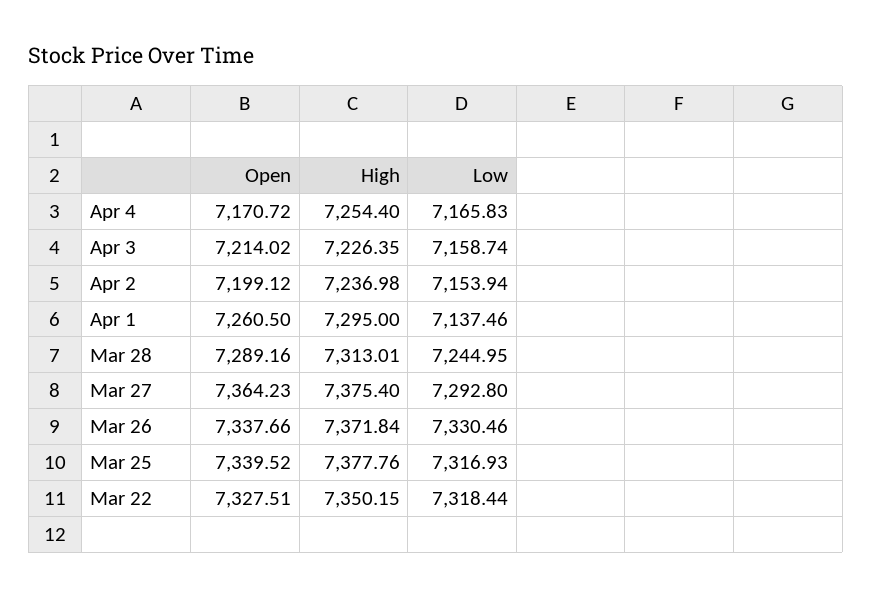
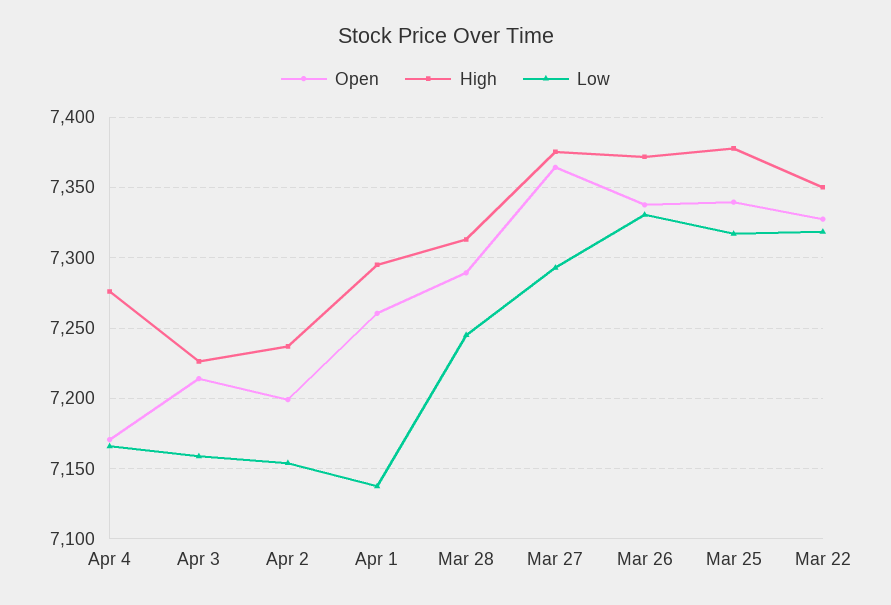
  {
    "Open": {
      "Apr 4": 7170.72,
      "Apr 3": 7214.02,
      "Apr 2": 7199.12,
      "Apr 1": 7260.5,
      "Mar 28": 7289.16,
      "Mar 27": 7364.23,
      "Mar 26": 7337.66,
      "Mar 25": 7339.52,
      "Mar 22": 7327.51
    },
    "High": {
-     "Apr 4": 7254.4,
+     "Apr 4": 7275,
      "Apr 3": 7226.35,
      "Apr 2": 7236.98,
      "Apr 1": 7295,
      "Mar 28": 7313.01,
      "Mar 27": 7375.4,
      "Mar 26": 7371.84,
      "Mar 25": 7377.76,
      "Mar 22": 7350.15
    },
    "Low": {
      "Apr 4": 7165.83,
      "Apr 3": 7158.74,
      "Apr 2": 7153.94,
      "Apr 1": 7137.46,
      "Mar 28": 7244.95,
      "Mar 27": 7292.8,
      "Mar 26": 7330.46,
      "Mar 25": 7316.93,
      "Mar 22": 7318.44
    }
  }

